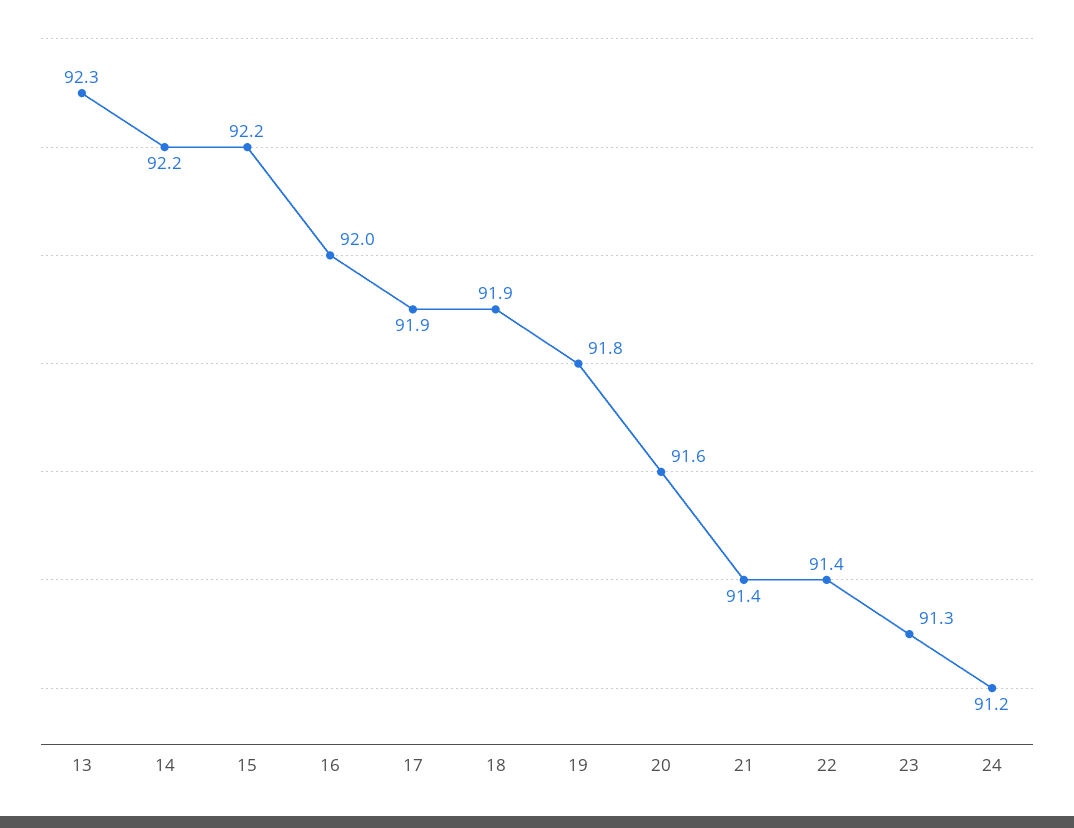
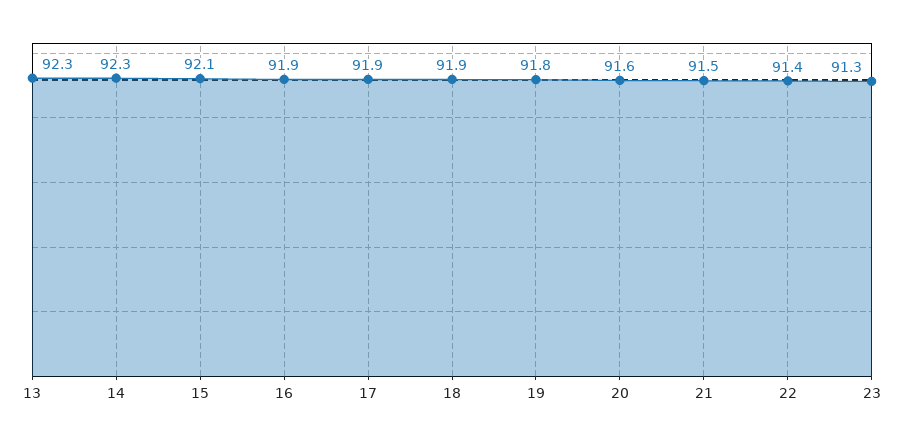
  {
    "13": 92.3,
-   "14": 92.2,
+   "14": 92.3,
-   "15": 92.2,
+   "15": 92.1,
-   "16": 92,
+   "16": 91.9,
    "17": 91.9,
    "18": 91.9,
    "19": 91.8,
    "20": 91.6,
-   "21": 91.4,
+   "21": 91.5,
    "22": 91.4,
-   "23": 91.3,
+   "23": 91.3
-   "24": 91.2
  }

